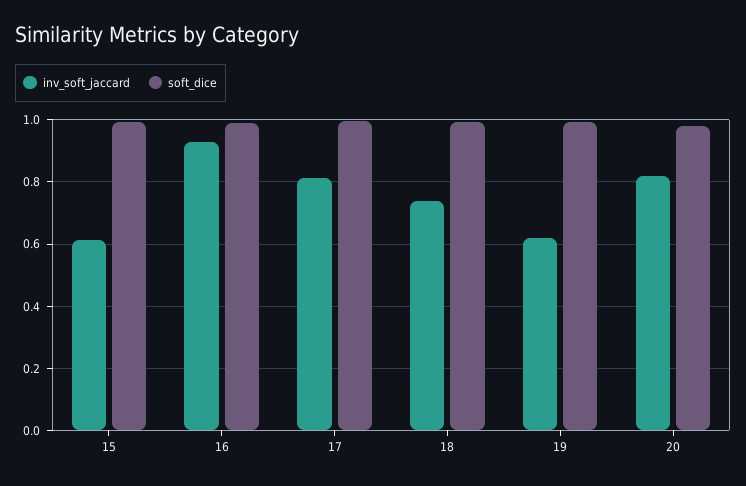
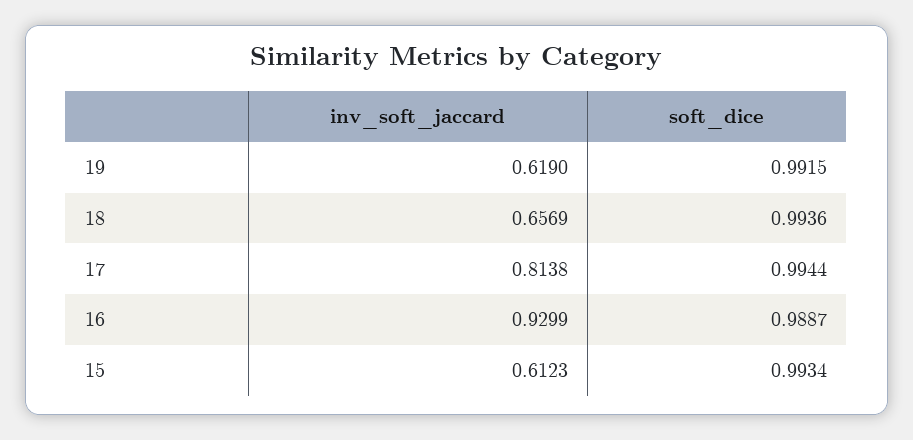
  {
    "inv_soft_jaccard": {
      "15": 0.6123,
      "16": 0.9299,
      "17": 0.8138,
-     "18": 0.74,
+     "18": 0.6569,
-     "19": 0.619,
+     "19": 0.619
-     "20": 0.82
    },
    "soft_dice": {
      "15": 0.9934,
      "16": 0.9887,
      "17": 0.9944,
      "18": 0.9936,
-     "19": 0.9915,
+     "19": 0.9915
-     "20": 0.98
    }
  }

